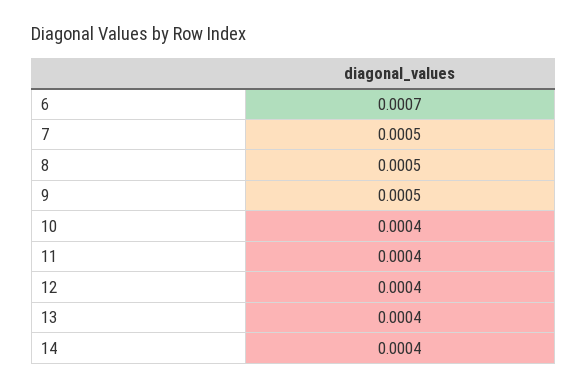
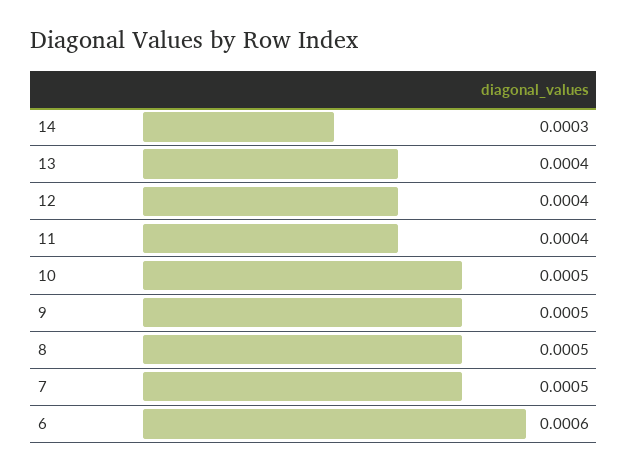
  {
-   "6": 0.0007,
+   "6": 0.0006,
    "7": 0.0005,
    "8": 0.0005,
    "9": 0.0005,
-   "10": 0.0004,
+   "10": 0.0005,
    "11": 0.0004,
    "12": 0.0004,
    "13": 0.0004,
-   "14": 0.0004
+   "14": 0.0003
  }

